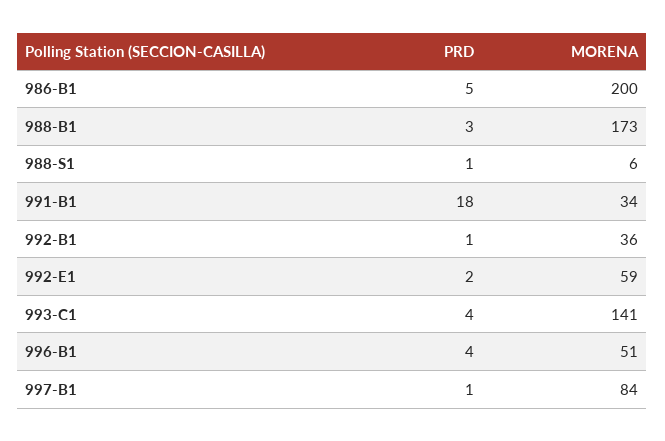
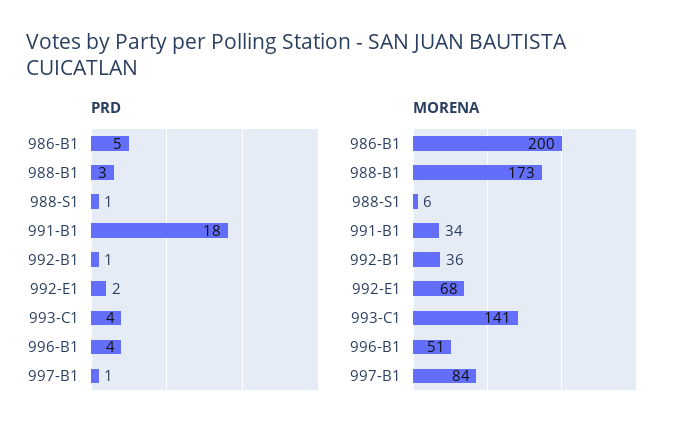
  {
    "PRD": {
      "986-B1": 5,
      "988-B1": 3,
      "988-S1": 1,
      "991-B1": 18,
      "992-B1": 1,
      "992-E1": 2,
      "993-C1": 4,
      "996-B1": 4,
      "997-B1": 1
    },
    "MORENA": {
      "986-B1": 200,
      "988-B1": 173,
      "988-S1": 6,
      "991-B1": 34,
      "992-B1": 36,
-     "992-E1": 59,
+     "992-E1": 68,
      "993-C1": 141,
      "996-B1": 51,
      "997-B1": 84
    }
  }

